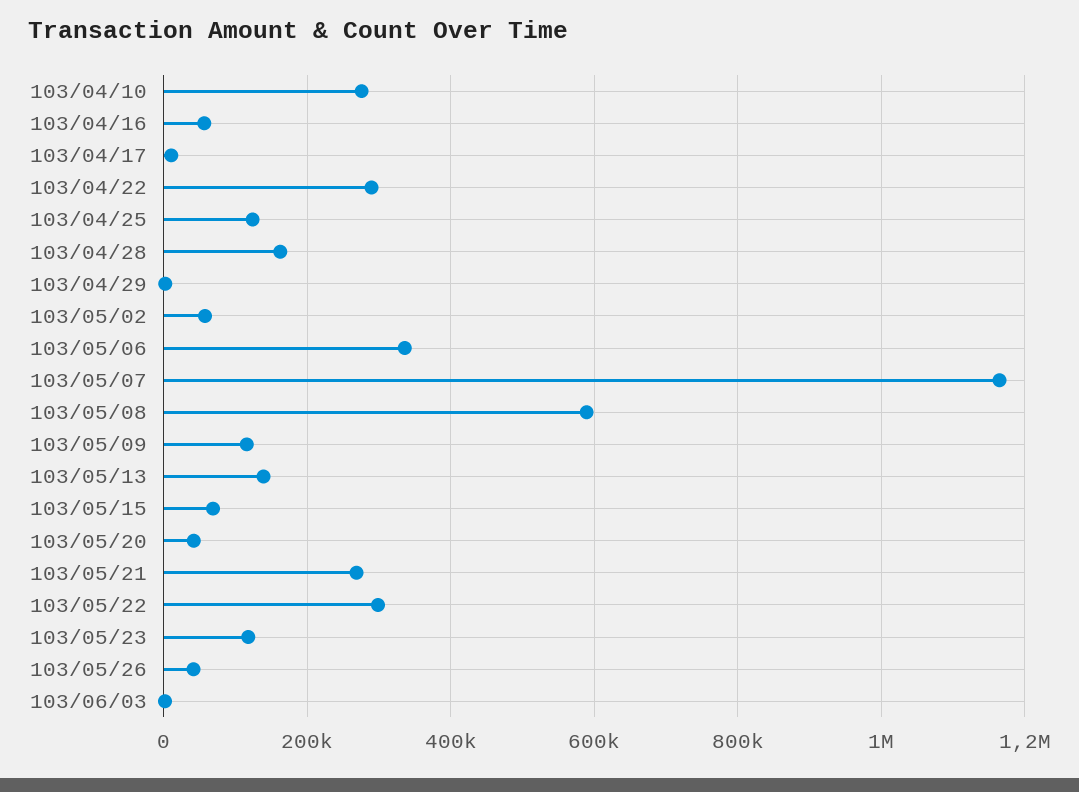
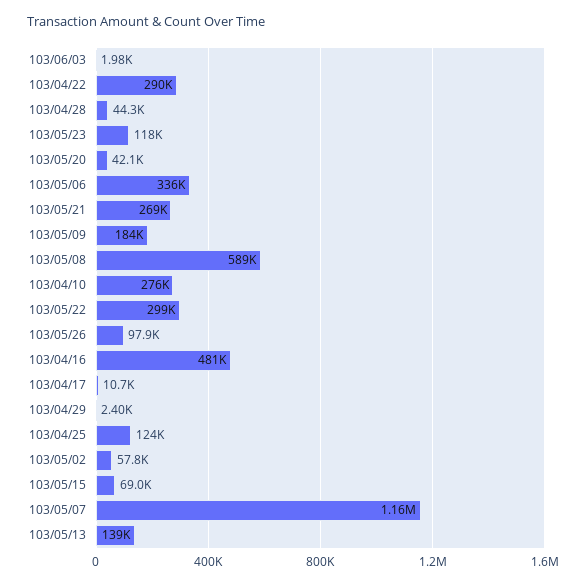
  {
    "103/04/10": 276000,
-   "103/04/16": 60000,
+   "103/04/16": 481000,
    "103/04/17": 10700,
    "103/04/22": 290000,
    "103/04/25": 124000,
-   "103/04/28": 160000,
+   "103/04/28": 44300,
    "103/04/29": 2400,
    "103/05/02": 57800,
    "103/05/06": 336000,
    "103/05/07": 1160000,
    "103/05/08": 589000,
-   "103/05/09": 120000,
+   "103/05/09": 184000,
    "103/05/13": 139000,
    "103/05/15": 69000,
    "103/05/20": 42100,
    "103/05/21": 269000,
    "103/05/22": 299000,
    "103/05/23": 118000,
-   "103/05/26": 40000,
+   "103/05/26": 97900,
    "103/06/03": 1980
  }

